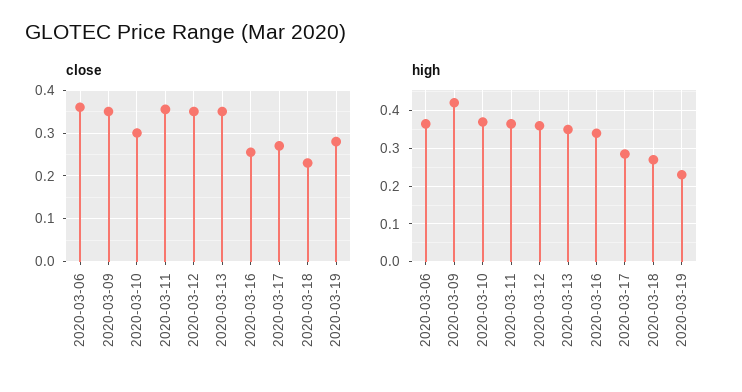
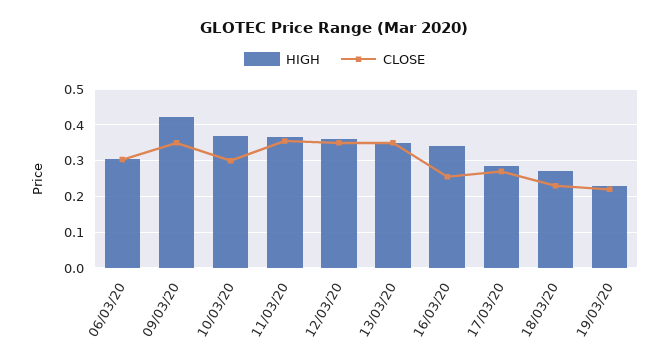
  {
    "close": {
-     "2020-03-06": 0.36,
+     "2020-03-06": 0.3,
      "2020-03-09": 0.36,
      "2020-03-10": 0.3,
      "2020-03-11": 0.36,
      "2020-03-12": 0.36,
      "2020-03-13": 0.36,
      "2020-03-16": 0.26,
      "2020-03-17": 0.28,
      "2020-03-18": 0.24,
-     "2020-03-19": 0.28
+     "2020-03-19": 0.22
    },
    "high": {
-     "2020-03-06": 0.36,
+     "2020-03-06": 0.3,
      "2020-03-09": 0.42,
      "2020-03-10": 0.38,
      "2020-03-11": 0.36,
      "2020-03-12": 0.36,
      "2020-03-13": 0.36,
      "2020-03-16": 0.34,
      "2020-03-17": 0.28,
      "2020-03-18": 0.28,
      "2020-03-19": 0.24
    }
  }

